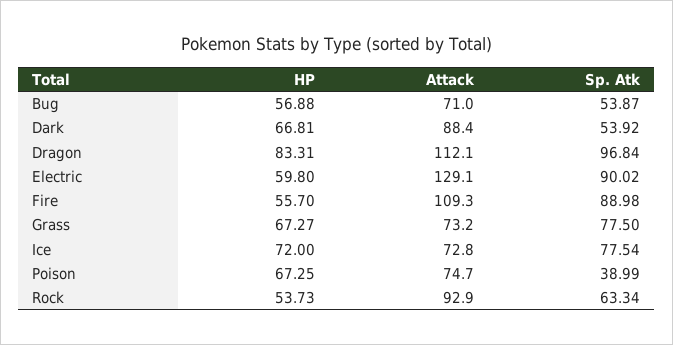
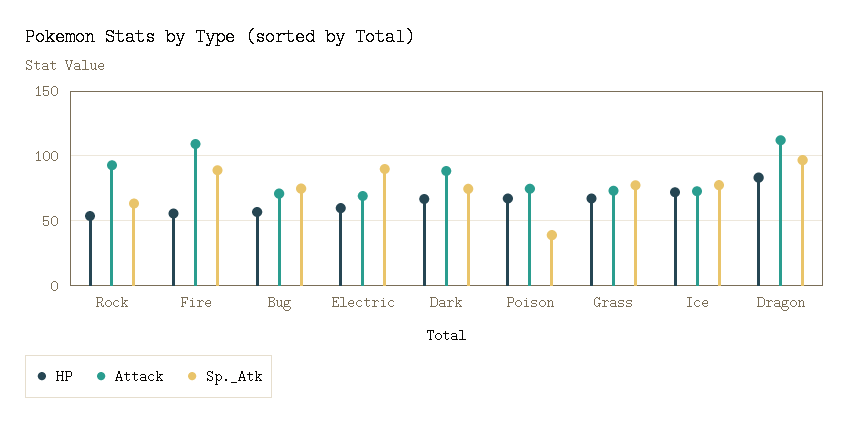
  {
    "HP": {
      "Bug": 56.88,
      "Dark": 66.81,
      "Dragon": 83.31,
      "Electric": 59.8,
      "Fire": 55.7,
      "Grass": 67.27,
      "Ice": 72,
      "Poison": 67.25,
      "Rock": 53.73
    },
    "Attack": {
      "Bug": 71,
      "Dark": 88.4,
      "Dragon": 112.1,
-     "Electric": 129.1,
+     "Electric": 70,
      "Fire": 109.3,
      "Grass": 73.2,
      "Ice": 72.8,
      "Poison": 74.7,
      "Rock": 92.9
    },
    "Sp. Atk": {
-     "Bug": 53.87,
+     "Bug": 75,
-     "Dark": 53.92,
+     "Dark": 75,
      "Dragon": 96.84,
      "Electric": 90.02,
      "Fire": 88.98,
      "Grass": 77.5,
      "Ice": 77.54,
      "Poison": 38.99,
      "Rock": 63.34
    }
  }

